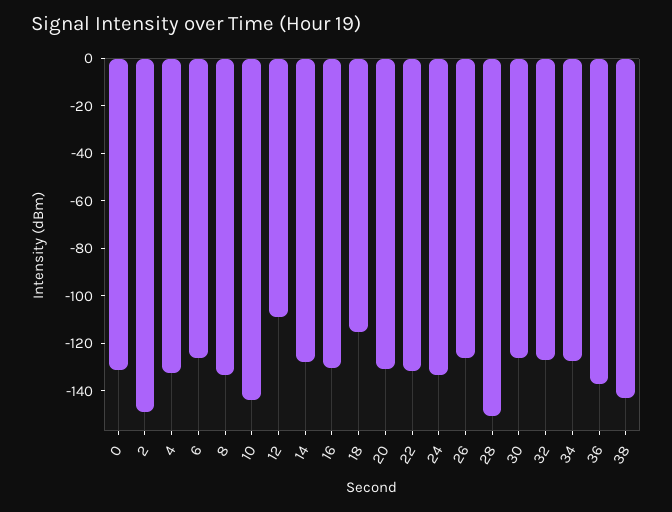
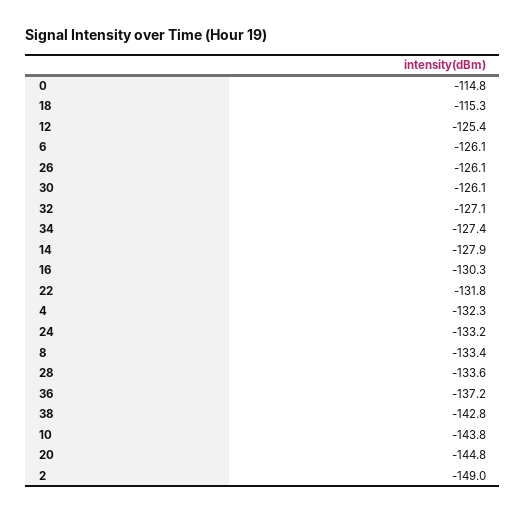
  {
-   "0": -130,
+   "0": -114.8,
    "2": -149,
    "4": -132.3,
    "6": -126.1,
    "8": -133.4,
    "10": -143.8,
-   "12": -110,
+   "12": -125.4,
    "14": -127.9,
    "16": -130.3,
    "18": -115.3,
-   "20": -130,
+   "20": -144.8,
    "22": -131.8,
    "24": -133.2,
    "26": -126.1,
-   "28": -150,
+   "28": -133.6,
    "30": -126.1,
    "32": -127.1,
    "34": -127.4,
    "36": -137.2,
    "38": -142.8
  }

